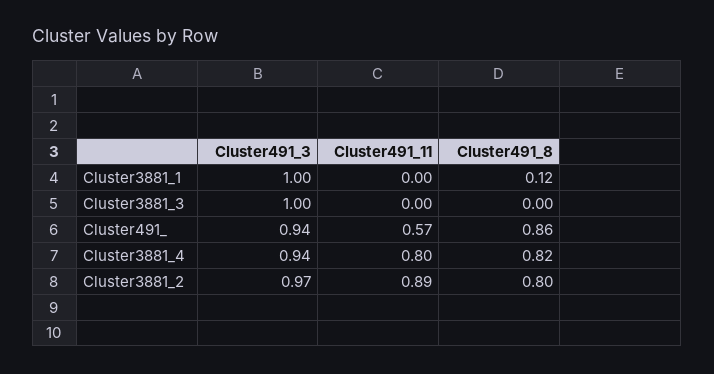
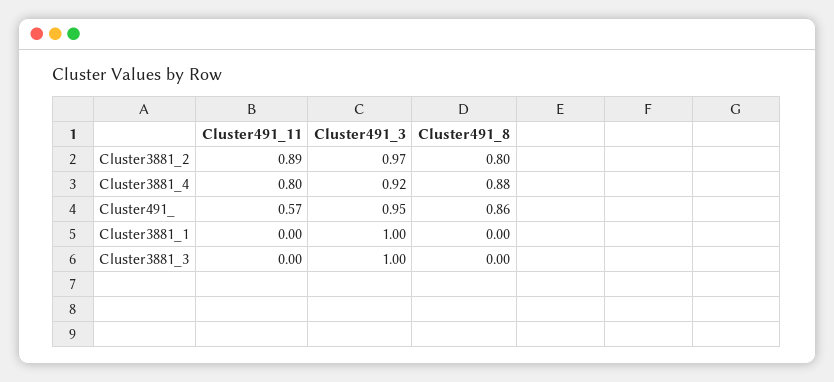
  {
    "Cluster491_3": {
      "Cluster3881_1": 1,
      "Cluster3881_3": 1,
-     "Cluster491_": 0.94,
+     "Cluster491_": 0.95,
-     "Cluster3881_4": 0.94,
+     "Cluster3881_4": 0.92,
      "Cluster3881_2": 0.97
    },
    "Cluster491_11": {
      "Cluster3881_1": 0,
      "Cluster3881_3": 0,
      "Cluster491_": 0.57,
      "Cluster3881_4": 0.8,
      "Cluster3881_2": 0.89
    },
    "Cluster491_8": {
-     "Cluster3881_1": 0.12,
+     "Cluster3881_1": 0,
      "Cluster3881_3": 0,
      "Cluster491_": 0.86,
-     "Cluster3881_4": 0.82,
+     "Cluster3881_4": 0.88,
      "Cluster3881_2": 0.8
    }
  }

